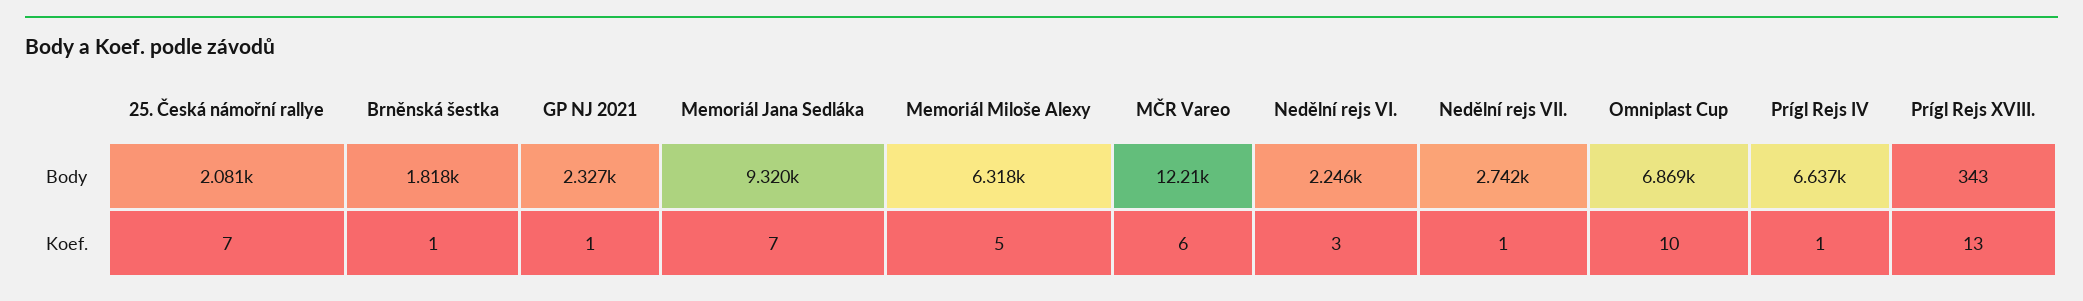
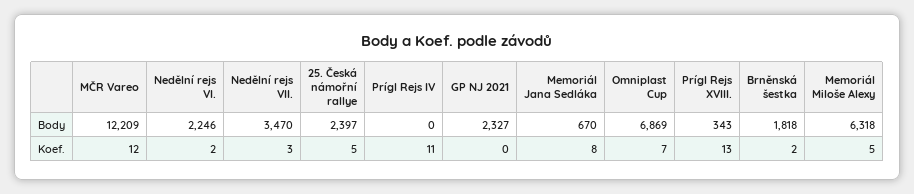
  {
    "25. Česká námořní rallye": {
-     "Body": 2081,
+     "Body": 2397,
-     "Koef.": 7
+     "Koef.": 5
    },
    "Brněnská šestka": {
      "Body": 1818,
-     "Koef.": 1
+     "Koef.": 2
    },
    "GP NJ 2021": {
      "Body": 2327,
-     "Koef.": 1
+     "Koef.": 0
    },
    "Memoriál Jana Sedláka": {
-     "Body": 9320,
+     "Body": 670,
-     "Koef.": 7
+     "Koef.": 8
    },
    "Memoriál Miloše Alexy": {
      "Body": 6318,
      "Koef.": 5
    },
    "MČR Vareo": {
      "Body": 12209,
-     "Koef.": 6
+     "Koef.": 12
    },
    "Nedělní rejs VI.": {
      "Body": 2246,
-     "Koef.": 3
+     "Koef.": 2
    },
    "Nedělní rejs VII.": {
-     "Body": 2742,
+     "Body": 3470,
-     "Koef.": 1
+     "Koef.": 3
    },
    "Omniplast Cup": {
      "Body": 6869,
-     "Koef.": 10
+     "Koef.": 7
    },
    "Prígl Rejs IV": {
-     "Body": 6637,
+     "Body": 0,
-     "Koef.": 1
+     "Koef.": 11
    },
    "Prígl Rejs XVIII.": {
      "Body": 343,
      "Koef.": 13
    }
  }

